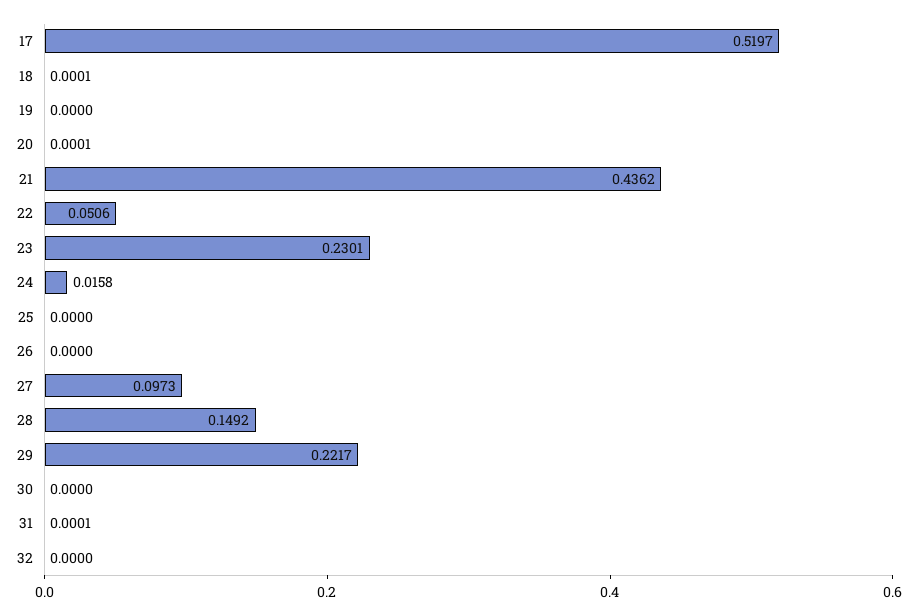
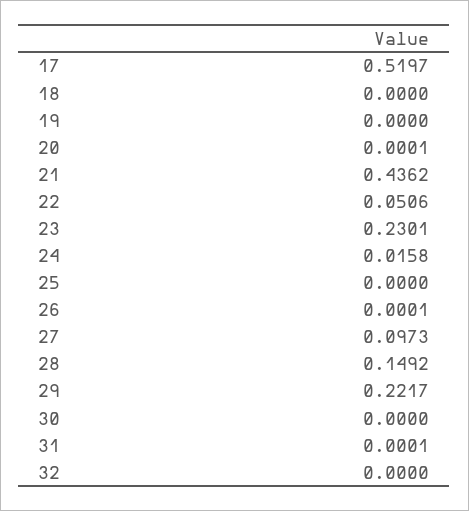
  {
    "17": 0.5197,
-   "18": 0.0001,
+   "18": 0,
    "19": 0,
    "20": 0.0001,
    "21": 0.4362,
    "22": 0.0506,
    "23": 0.2301,
    "24": 0.0158,
    "25": 0,
-   "26": 0,
+   "26": 0.0001,
    "27": 0.0973,
    "28": 0.1492,
    "29": 0.2217,
    "30": 0,
    "31": 0.0001,
    "32": 0
  }

